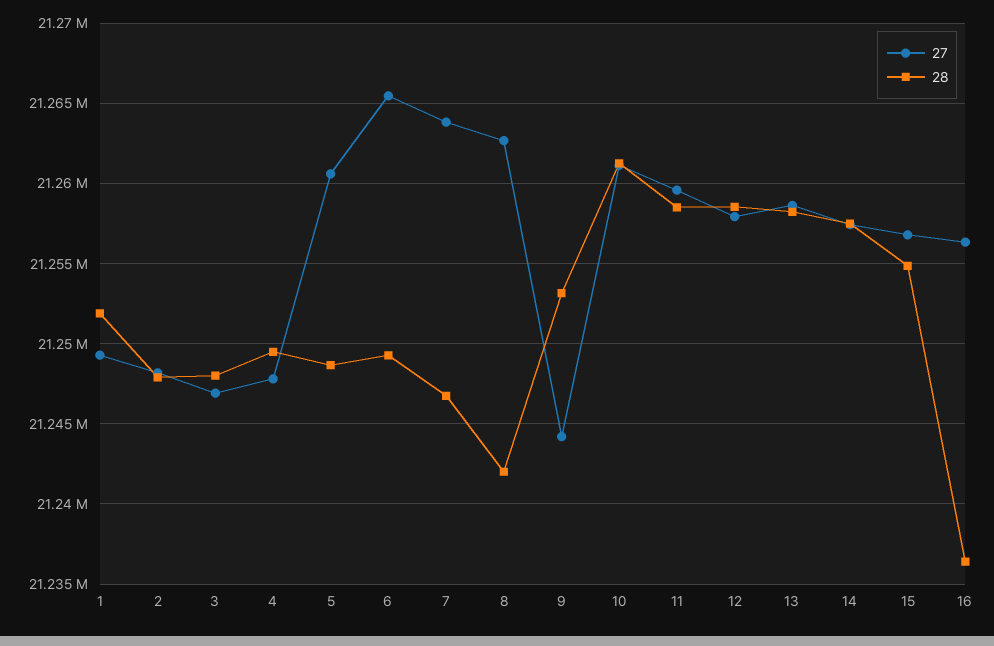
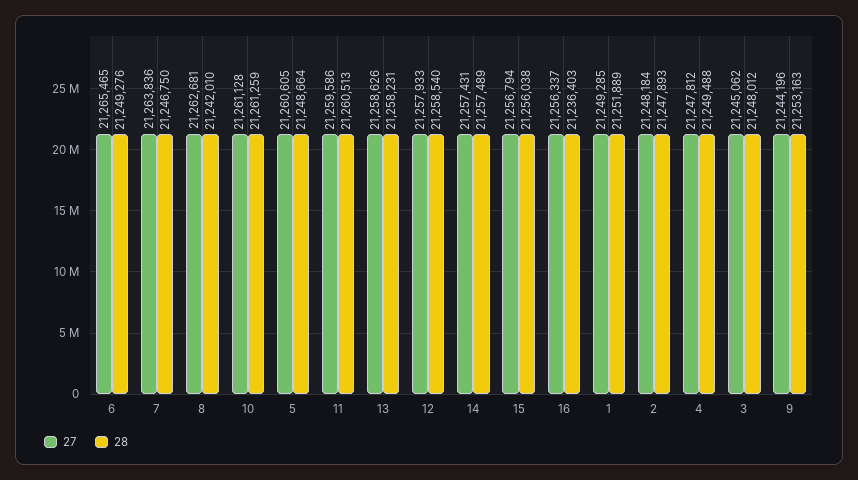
  {
    "27": {
      "1": 21249285,
      "2": 21248184,
-     "3": 21247000,
+     "3": 21245062,
      "4": 21247812,
      "5": 21260605,
      "6": 21265465,
      "7": 21263836,
      "8": 21262681,
      "9": 21244196,
      "10": 21261128,
      "11": 21259586,
      "12": 21257933,
      "13": 21258626,
      "14": 21257431,
      "15": 21256794,
      "16": 21256337
    },
    "28": {
      "1": 21251889,
      "2": 21247893,
      "3": 21248012,
      "4": 21249488,
      "5": 21248664,
      "6": 21249276,
      "7": 21246750,
      "8": 21242010,
      "9": 21253163,
      "10": 21261259,
-     "11": 21258500,
+     "11": 21260513,
      "12": 21258540,
      "13": 21258231,
      "14": 21257489,
-     "15": 21255000,
+     "15": 21256038,
      "16": 21236403
    }
  }

